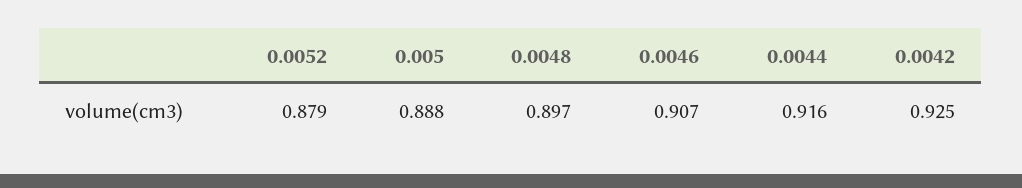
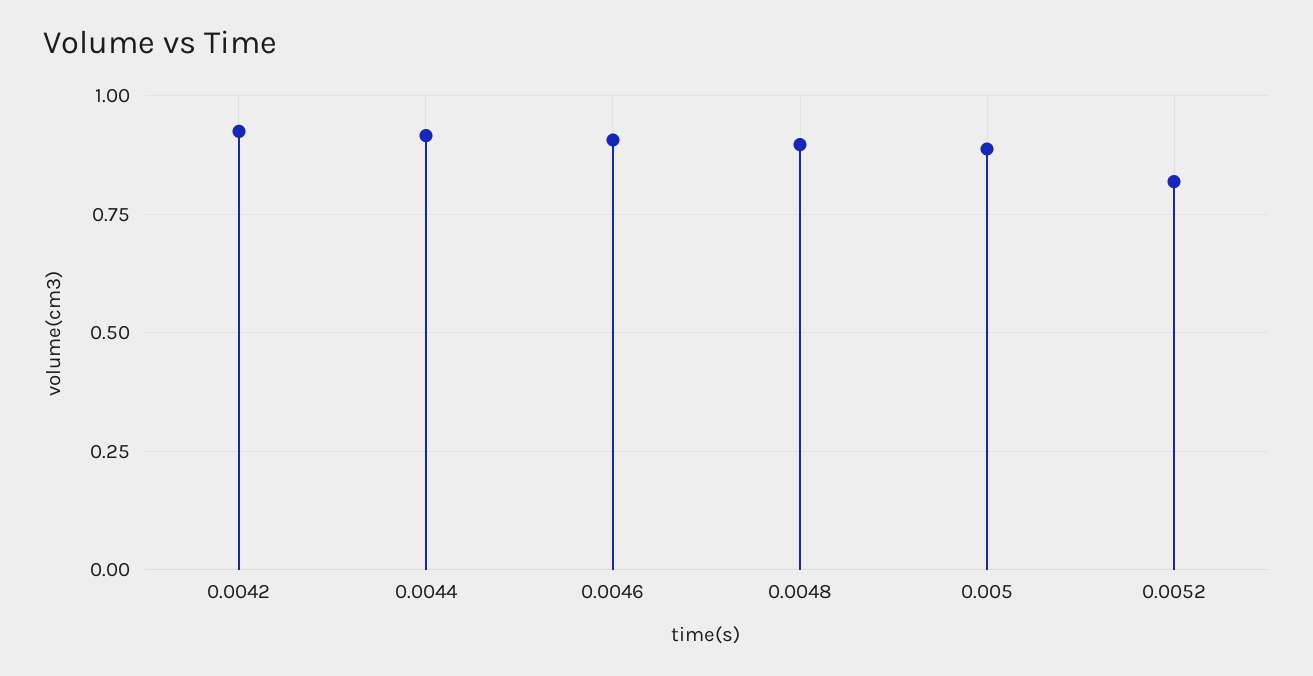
  {
-   "0.0052": 0.879,
+   "0.0052": 0.825,
    "0.005": 0.888,
    "0.0048": 0.897,
    "0.0046": 0.907,
    "0.0044": 0.916,
    "0.0042": 0.925
  }

